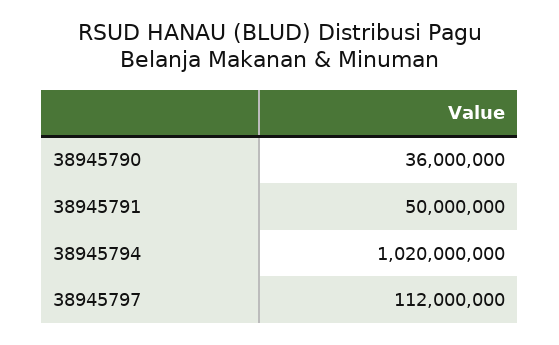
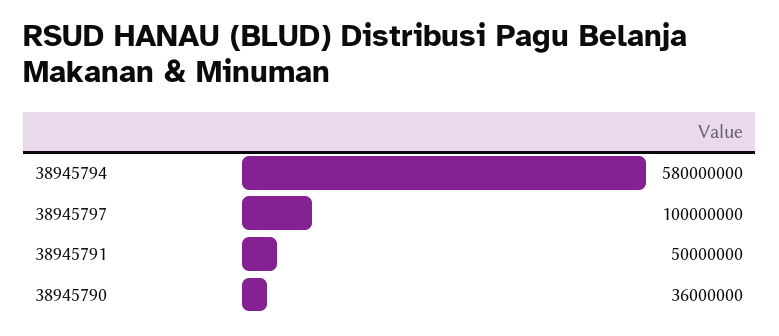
  {
    "38945790": 36000000,
    "38945791": 50000000,
-   "38945794": 1020000000,
+   "38945794": 580000000,
-   "38945797": 112000000
+   "38945797": 100000000
  }

